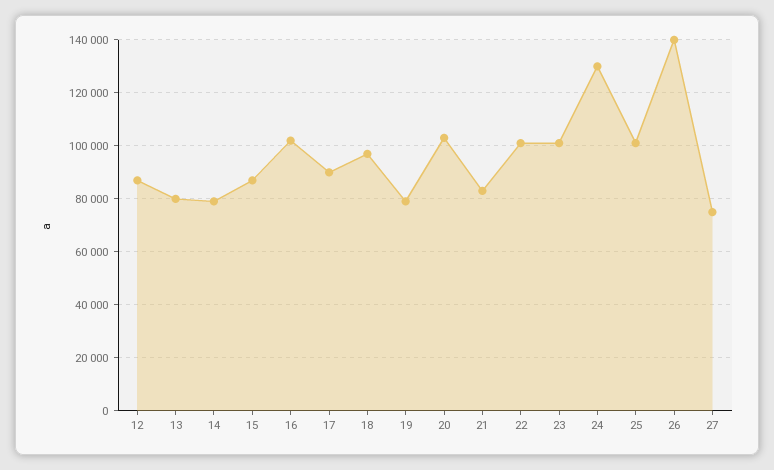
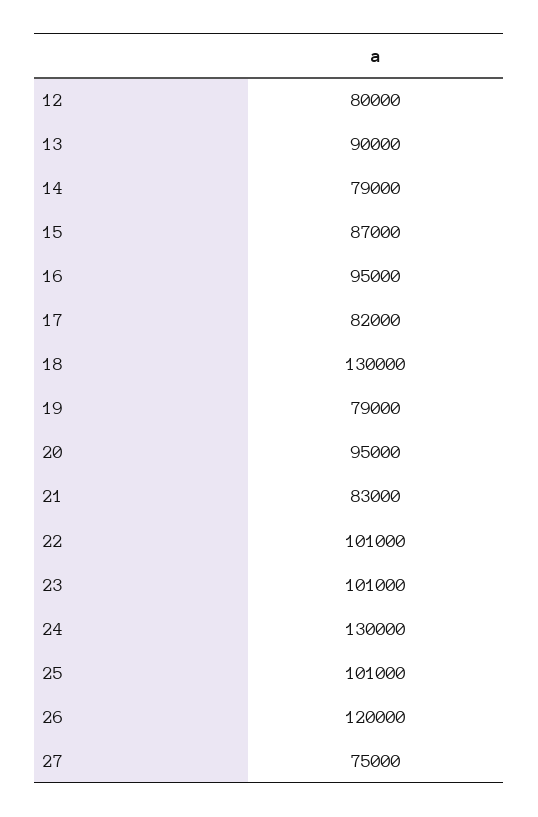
  {
-   "12": 87500,
+   "12": 80000,
-   "13": 80000,
+   "13": 90000,
    "14": 79000,
    "15": 87000,
-   "16": 102500,
+   "16": 95000,
-   "17": 90000,
+   "17": 82000,
-   "18": 97500,
+   "18": 130000,
    "19": 79000,
-   "20": 102500,
+   "20": 95000,
    "21": 83000,
    "22": 101000,
    "23": 101000,
    "24": 130000,
    "25": 101000,
-   "26": 140000,
+   "26": 120000,
    "27": 75000
  }

